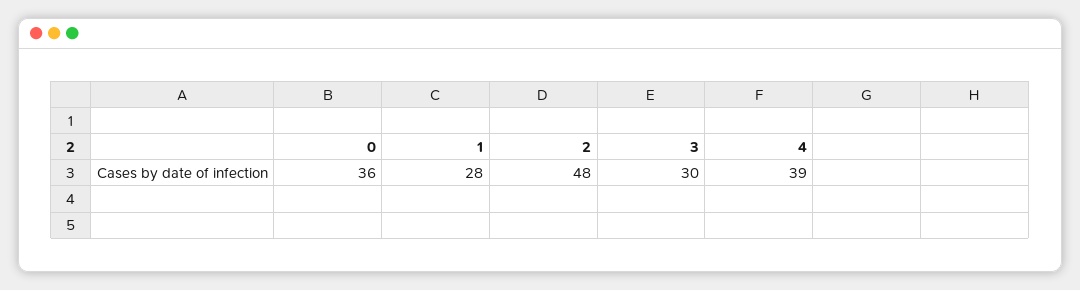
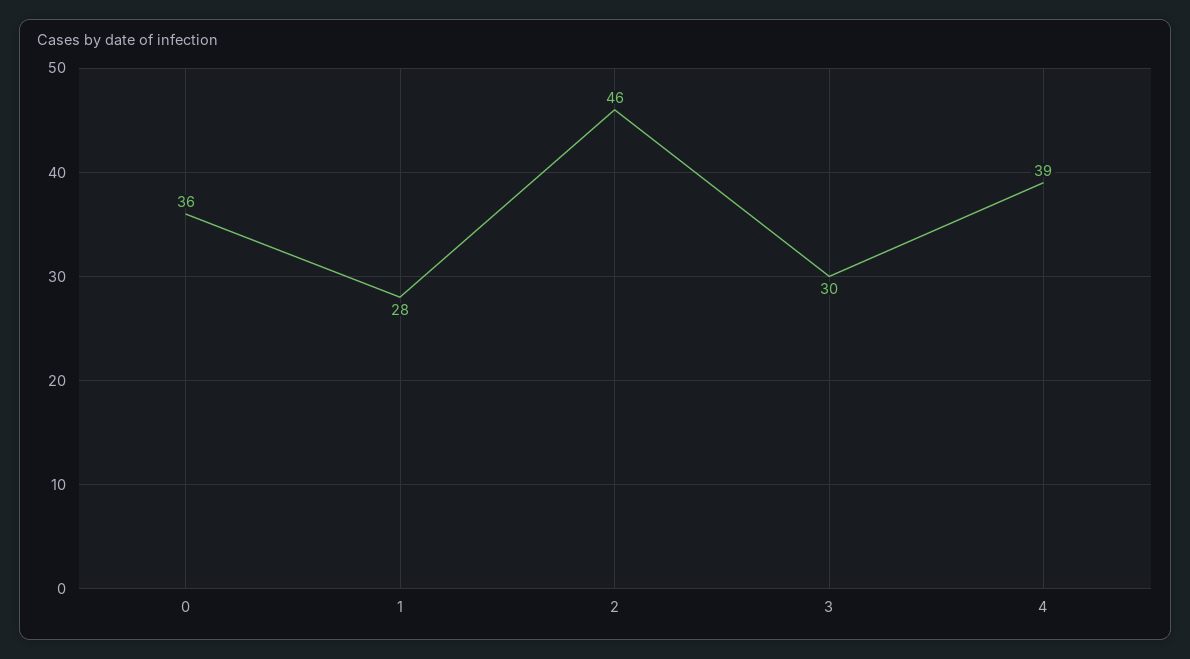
  {
    "0": 36,
    "1": 28,
-   "2": 48,
+   "2": 46,
    "3": 30,
    "4": 39
  }

